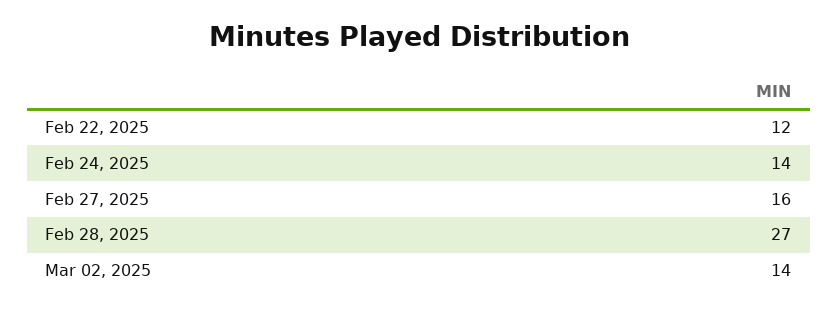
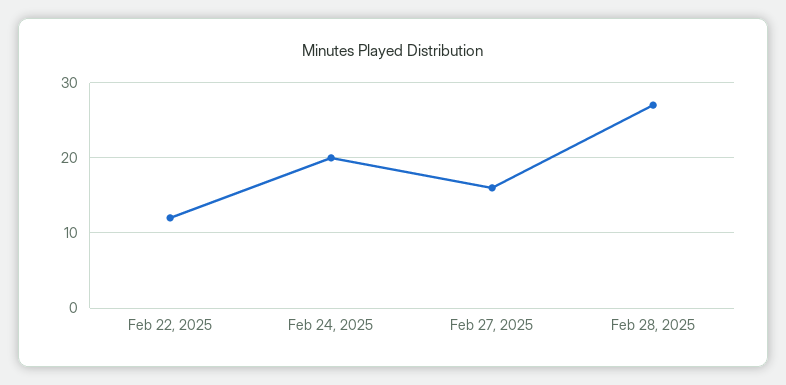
  {
    "Feb 22, 2025": 12,
-   "Feb 24, 2025": 14,
+   "Feb 24, 2025": 20,
    "Feb 27, 2025": 16,
-   "Feb 28, 2025": 27,
+   "Feb 28, 2025": 27
-   "Mar 02, 2025": 14
  }

